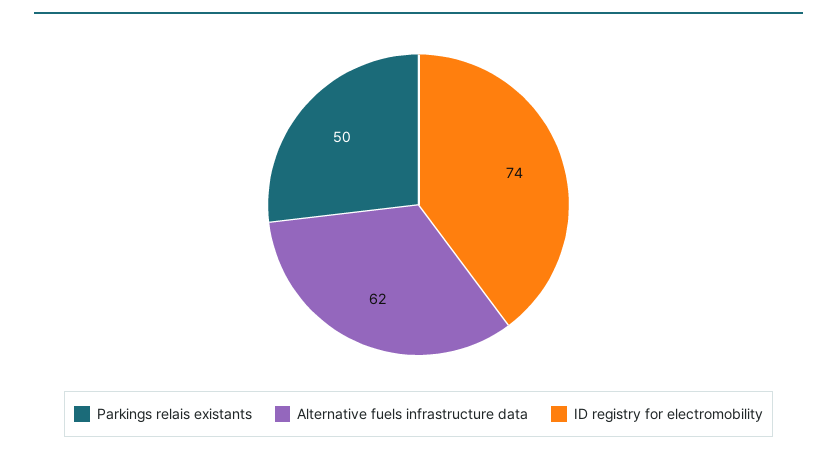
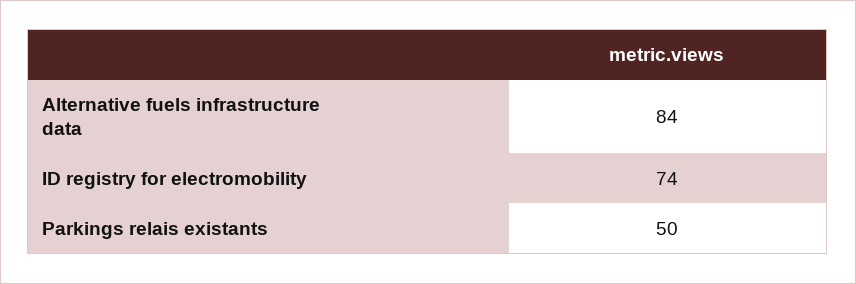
  {
    "Parkings relais existants": 50,
-   "Alternative fuels infrastructure data": 62,
+   "Alternative fuels infrastructure data": 84,
    "ID registry for electromobility": 74
  }

